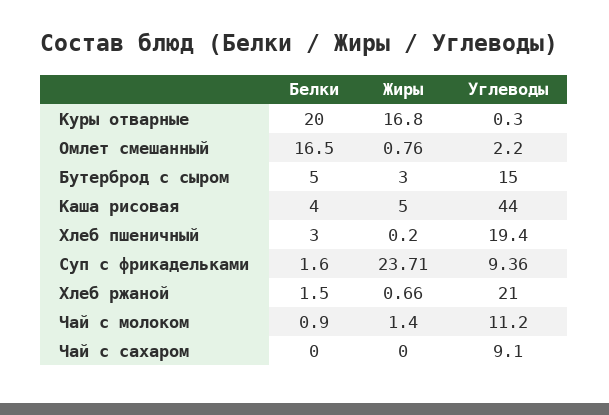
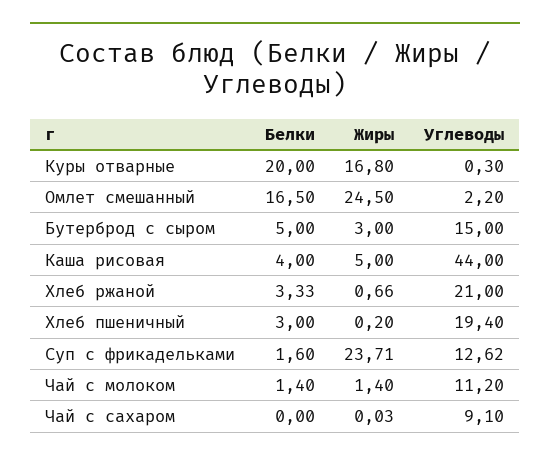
  {
    "Белки": {
      "Куры отварные": 20,
      "Омлет смешанный": 16.5,
      "Бутерброд с сыром": 5,
      "Каша рисовая": 4,
      "Хлеб пшеничный": 3,
      "Суп с фрикадельками": 1.6,
-     "Хлеб ржаной": 1.5,
+     "Хлеб ржаной": 3.33,
-     "Чай с молоком": 0.9,
+     "Чай с молоком": 1.4,
      "Чай с сахаром": 0
    },
    "Жиры": {
      "Куры отварные": 16.8,
-     "Омлет смешанный": 0.76,
+     "Омлет смешанный": 24.5,
      "Бутерброд с сыром": 3,
      "Каша рисовая": 5,
      "Хлеб пшеничный": 0.2,
      "Суп с фрикадельками": 23.71,
      "Хлеб ржаной": 0.66,
      "Чай с молоком": 1.4,
-     "Чай с сахаром": 0
+     "Чай с сахаром": 0.03
    },
    "Углеводы": {
      "Куры отварные": 0.3,
      "Омлет смешанный": 2.2,
      "Бутерброд с сыром": 15,
      "Каша рисовая": 44,
      "Хлеб пшеничный": 19.4,
-     "Суп с фрикадельками": 9.36,
+     "Суп с фрикадельками": 12.62,
      "Хлеб ржаной": 21,
      "Чай с молоком": 11.2,
      "Чай с сахаром": 9.1
    }
  }

